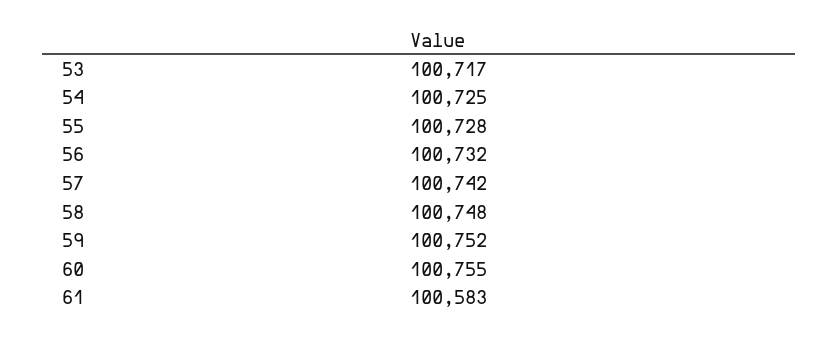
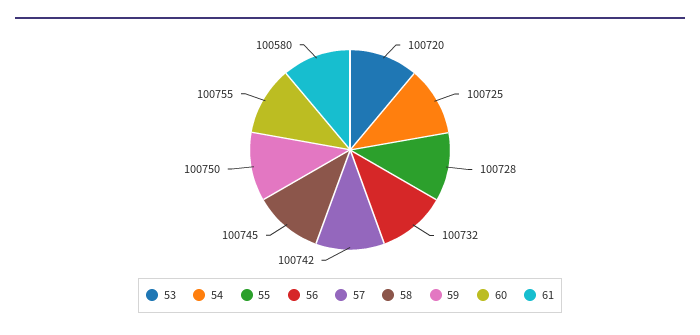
  {
-   "53": 100717,
+   "53": 100720,
    "54": 100725,
    "55": 100728,
    "56": 100732,
    "57": 100742,
-   "58": 100748,
+   "58": 100745,
-   "59": 100752,
+   "59": 100750,
    "60": 100755,
-   "61": 100583
+   "61": 100580
  }

